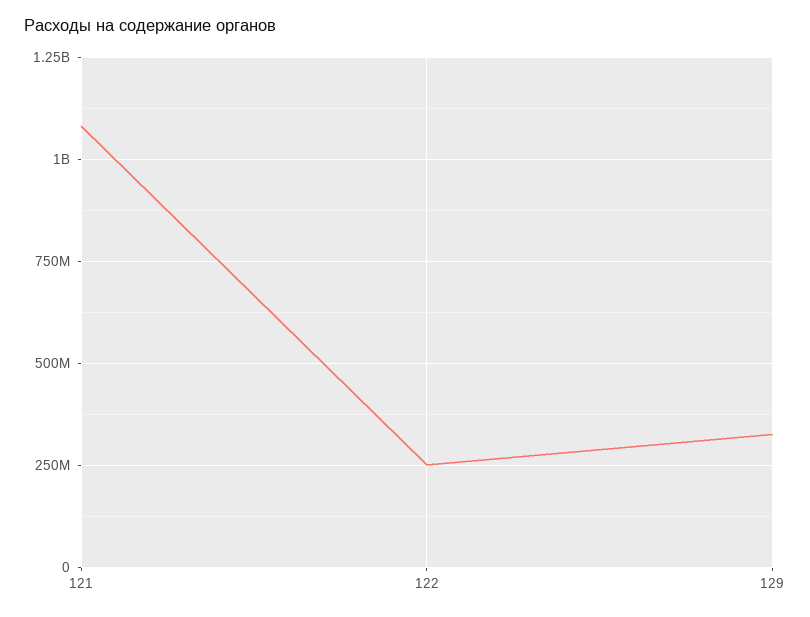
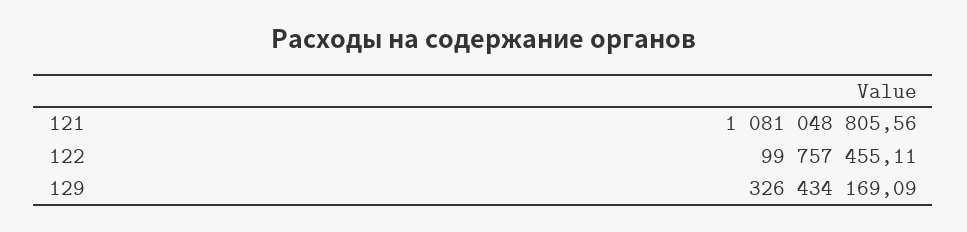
  {
    "121": 1081048805.56,
-   "122": 250000000,
+   "122": 99757455.11,
    "129": 326434169.09
  }

